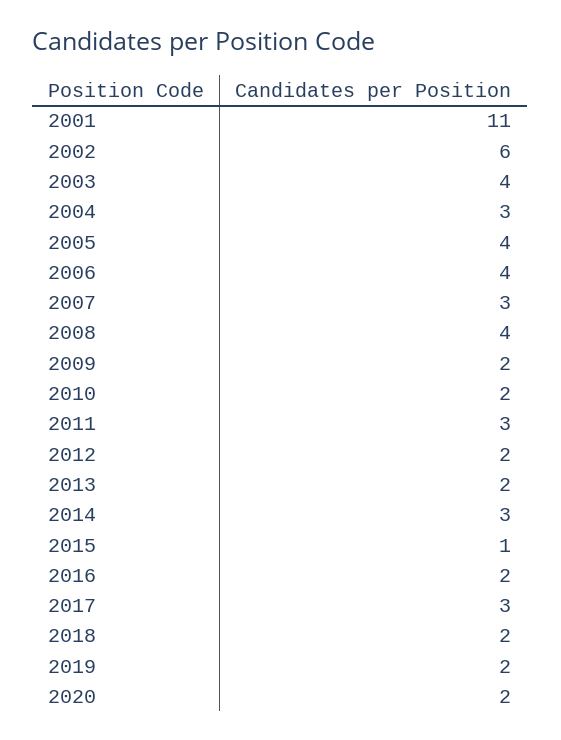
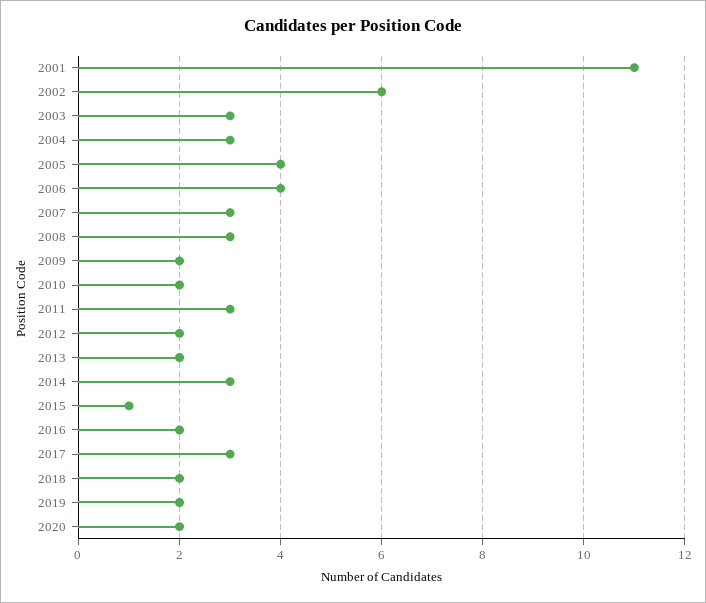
  {
    "2001": 11,
    "2002": 6,
-   "2003": 4,
+   "2003": 3,
    "2004": 3,
    "2005": 4,
    "2006": 4,
    "2007": 3,
-   "2008": 4,
+   "2008": 3,
    "2009": 2,
    "2010": 2,
    "2011": 3,
    "2012": 2,
    "2013": 2,
    "2014": 3,
    "2015": 1,
    "2016": 2,
    "2017": 3,
    "2018": 2,
    "2019": 2,
    "2020": 2
  }

